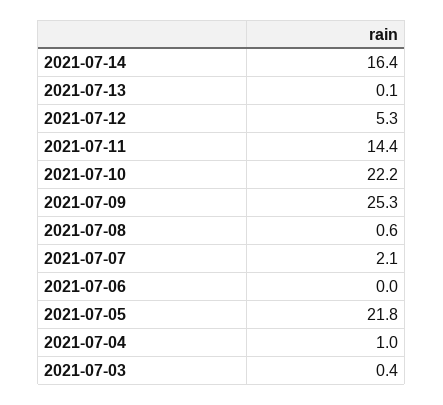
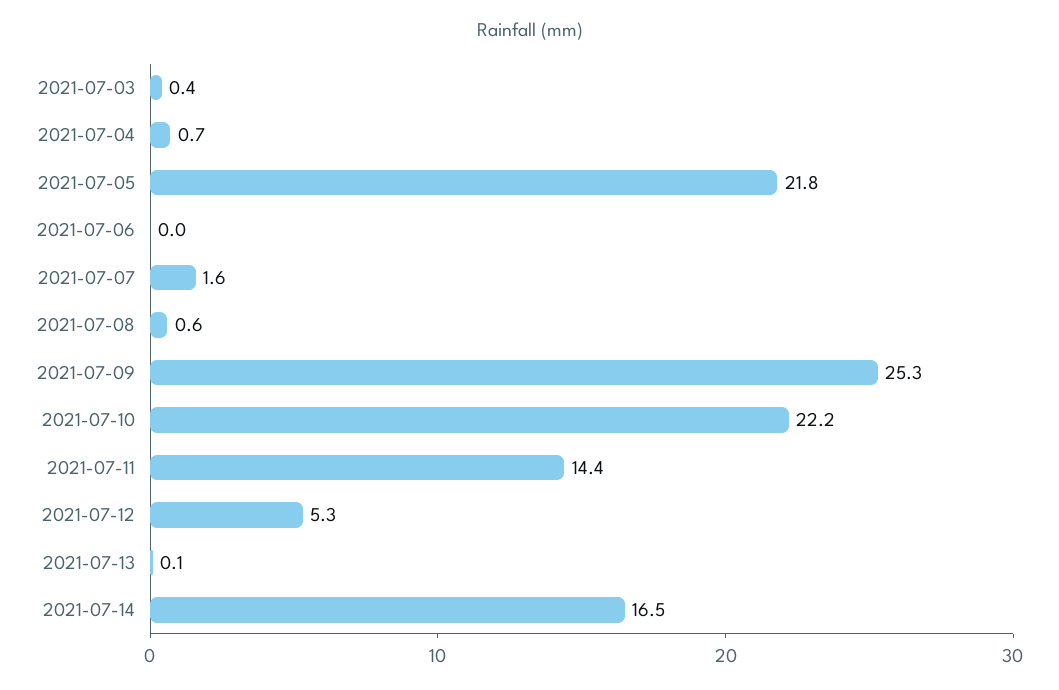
  {
-   "2021-07-14": 16.4,
+   "2021-07-14": 16.5,
    "2021-07-13": 0.1,
    "2021-07-12": 5.3,
    "2021-07-11": 14.4,
    "2021-07-10": 22.2,
    "2021-07-09": 25.3,
    "2021-07-08": 0.6,
-   "2021-07-07": 2.1,
+   "2021-07-07": 1.6,
    "2021-07-06": 0,
    "2021-07-05": 21.8,
-   "2021-07-04": 1,
+   "2021-07-04": 0.7,
    "2021-07-03": 0.4
  }

